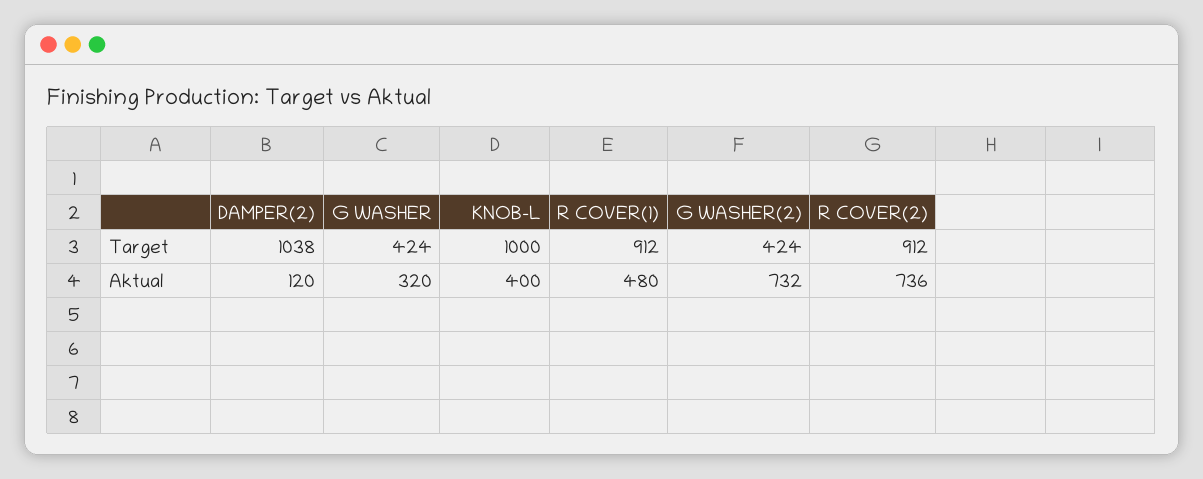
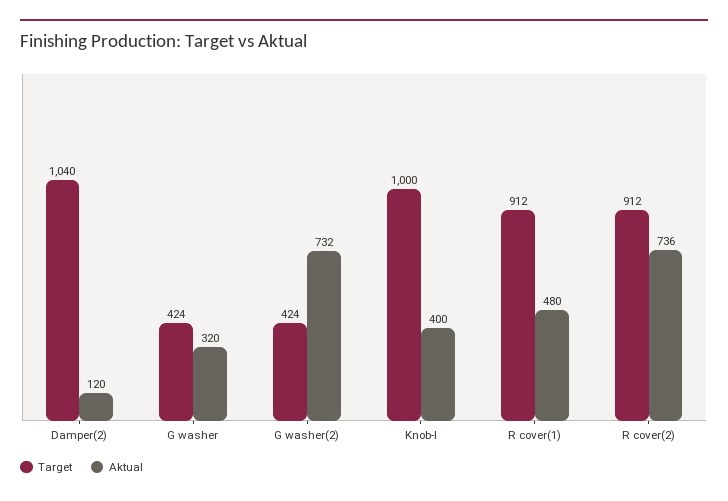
  {
    "Target": {
-     "DAMPER(2)": 1038,
+     "DAMPER(2)": 1040,
      "G WASHER": 424,
      "KNOB-L": 1000,
      "R COVER(1)": 912,
      "G WASHER(2)": 424,
      "R COVER(2)": 912
    },
    "Aktual": {
      "DAMPER(2)": 120,
      "G WASHER": 320,
      "KNOB-L": 400,
      "R COVER(1)": 480,
      "G WASHER(2)": 732,
      "R COVER(2)": 736
    }
  }

